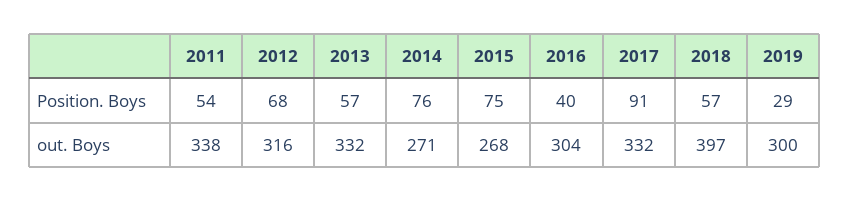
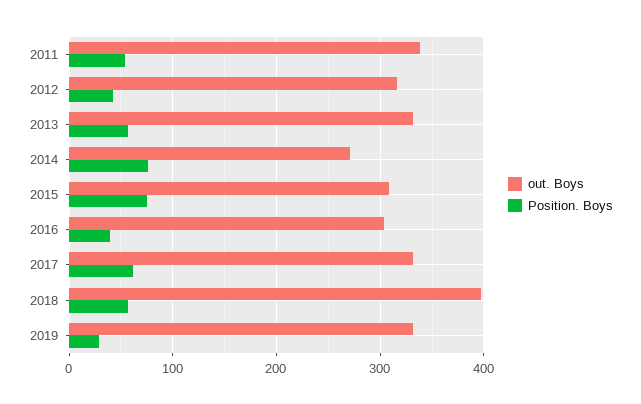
  {
    "Position. Boys": {
      "2011": 54,
-     "2012": 68,
+     "2012": 40,
      "2013": 57,
      "2014": 76,
      "2015": 75,
      "2016": 40,
-     "2017": 91,
+     "2017": 60,
      "2018": 57,
      "2019": 29
    },
    "out. Boys": {
      "2011": 338,
      "2012": 316,
      "2013": 332,
      "2014": 271,
-     "2015": 268,
+     "2015": 310,
      "2016": 304,
      "2017": 332,
      "2018": 397,
-     "2019": 300
+     "2019": 330
    }
  }

